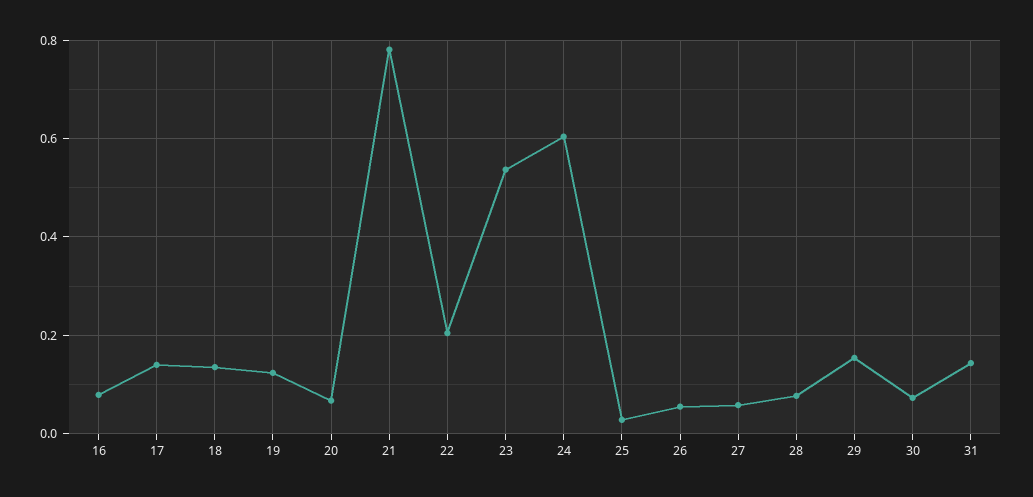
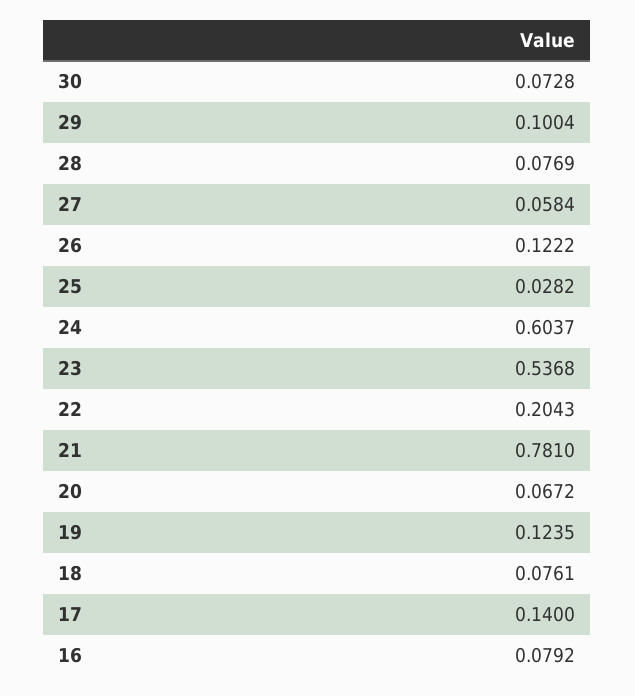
  {
    "16": 0.0792,
    "17": 0.14,
-   "18": 0.14,
+   "18": 0.0761,
    "19": 0.1235,
    "20": 0.0672,
    "21": 0.781,
    "22": 0.2043,
    "23": 0.5368,
    "24": 0.6037,
    "25": 0.0282,
-   "26": 0.06,
+   "26": 0.1222,
    "27": 0.0584,
    "28": 0.0769,
-   "29": 0.16,
+   "29": 0.1004,
-   "30": 0.0728,
+   "30": 0.0728
-   "31": 0.14
  }

